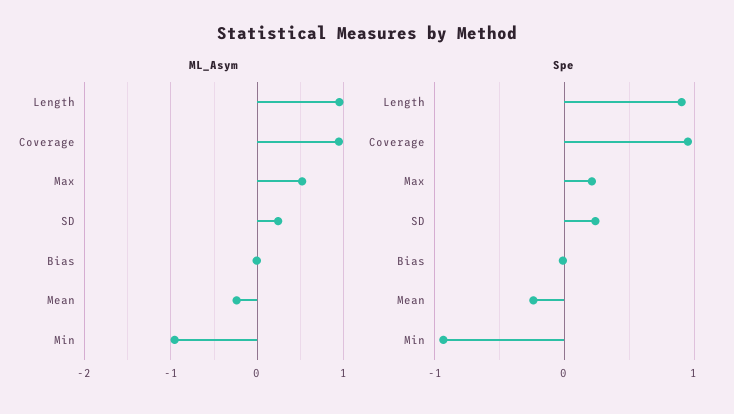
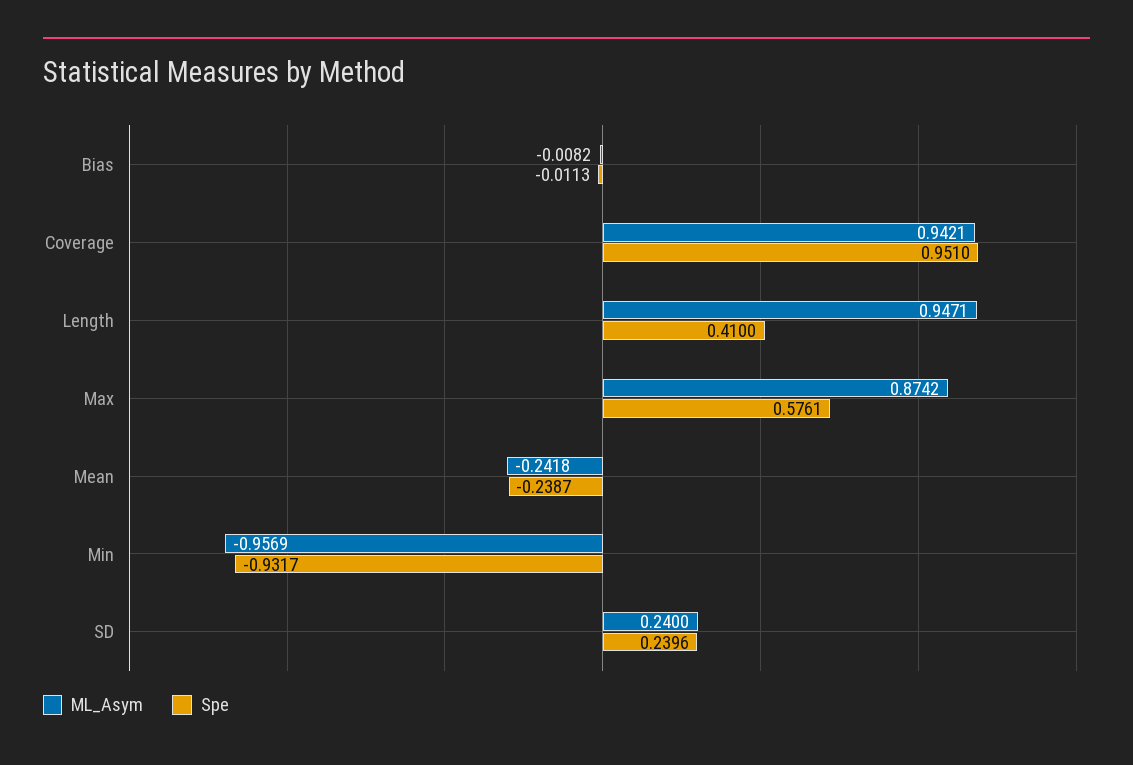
  {
    "ML_Asym": {
      "Length": 0.9471,
      "Coverage": 0.9421,
-     "Max": 0.5,
+     "Max": 0.8742,
      "SD": 0.24,
      "Bias": -0.0082,
      "Mean": -0.2418,
      "Min": -0.9569
    },
    "Spe": {
-     "Length": 0.9,
+     "Length": 0.41,
      "Coverage": 0.951,
-     "Max": 0.2,
+     "Max": 0.5761,
      "SD": 0.2396,
      "Bias": -0.0113,
      "Mean": -0.2387,
      "Min": -0.9317
    }
  }

